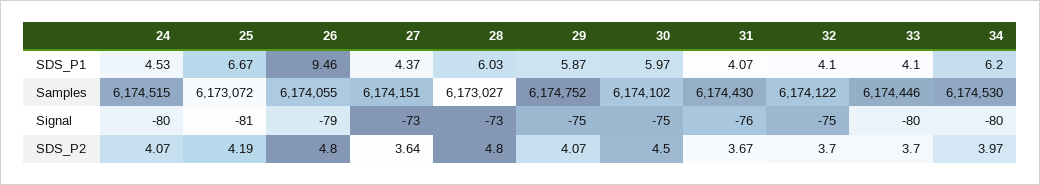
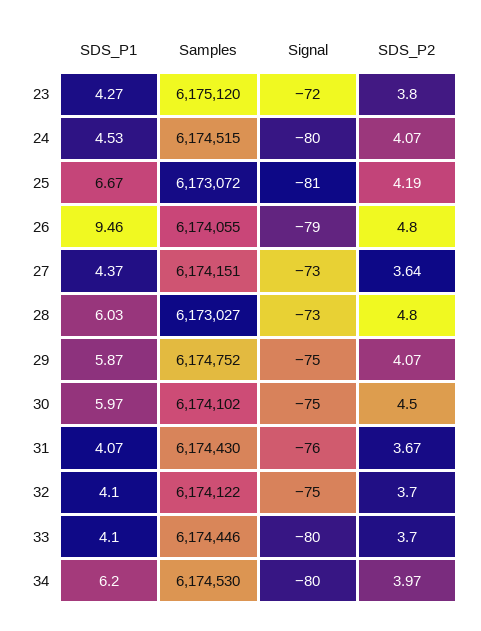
  {
    "24": {
      "SDS_P1": 4.53,
      "Samples": 6174515,
      "Signal": -80,
      "SDS_P2": 4.07
    },
    "25": {
      "SDS_P1": 6.67,
      "Samples": 6173072,
      "Signal": -81,
      "SDS_P2": 4.19
    },
    "26": {
      "SDS_P1": 9.46,
      "Samples": 6174055,
      "Signal": -79,
      "SDS_P2": 4.8
    },
    "27": {
      "SDS_P1": 4.37,
      "Samples": 6174151,
      "Signal": -73,
      "SDS_P2": 3.64
    },
    "28": {
      "SDS_P1": 6.03,
      "Samples": 6173027,
      "Signal": -73,
      "SDS_P2": 4.8
    },
    "29": {
      "SDS_P1": 5.87,
      "Samples": 6174752,
      "Signal": -75,
      "SDS_P2": 4.07
    },
    "30": {
      "SDS_P1": 5.97,
      "Samples": 6174102,
      "Signal": -75,
      "SDS_P2": 4.5
    },
    "31": {
      "SDS_P1": 4.07,
      "Samples": 6174430,
      "Signal": -76,
      "SDS_P2": 3.67
    },
    "32": {
      "SDS_P1": 4.1,
      "Samples": 6174122,
      "Signal": -75,
      "SDS_P2": 3.7
    },
    "33": {
      "SDS_P1": 4.1,
      "Samples": 6174446,
      "Signal": -80,
      "SDS_P2": 3.7
    },
    "34": {
      "SDS_P1": 6.2,
      "Samples": 6174530,
      "Signal": -80,
      "SDS_P2": 3.97
-   }
+   },
+   "23": {
+     "SDS_P1": 4.27,
+     "Samples": 6175120,
+     "Signal": -72,
+     "SDS_P2": 3.8
+   }
  }

